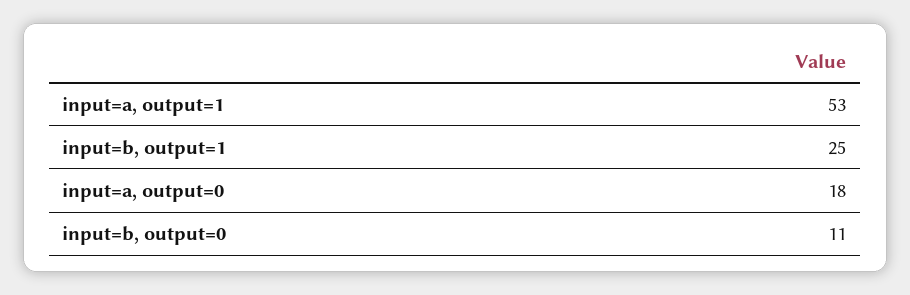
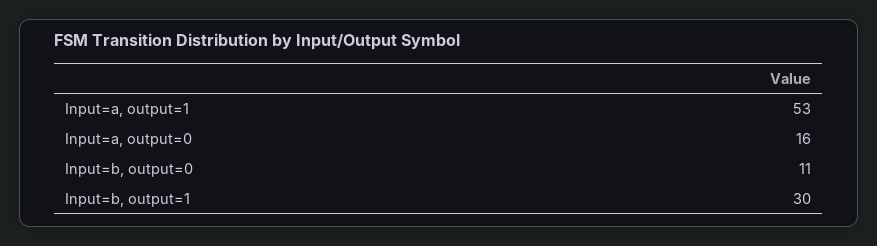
  {
    "input=a, output=1": 53,
-   "input=b, output=1": 25,
+   "input=b, output=1": 30,
-   "input=a, output=0": 18,
+   "input=a, output=0": 16,
    "input=b, output=0": 11
  }

